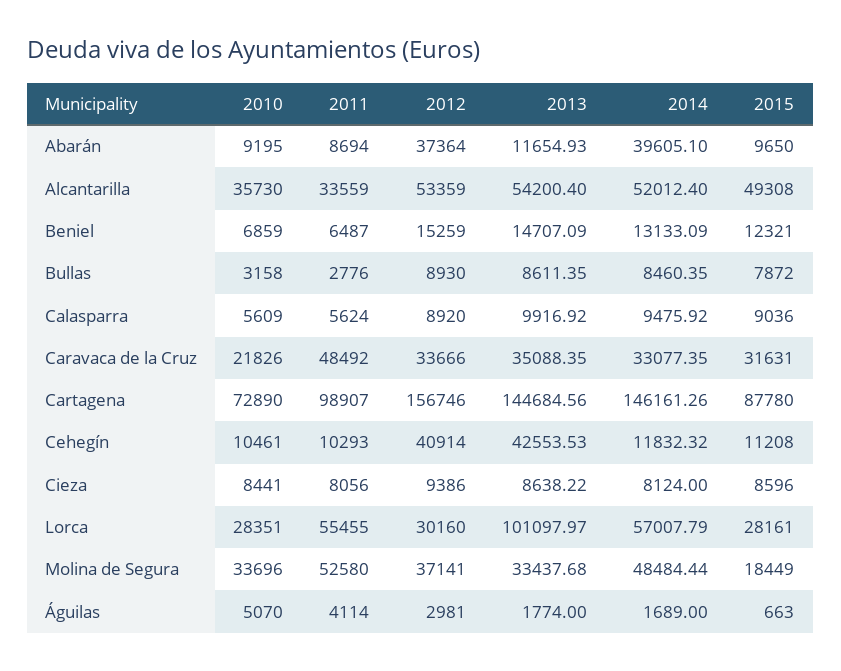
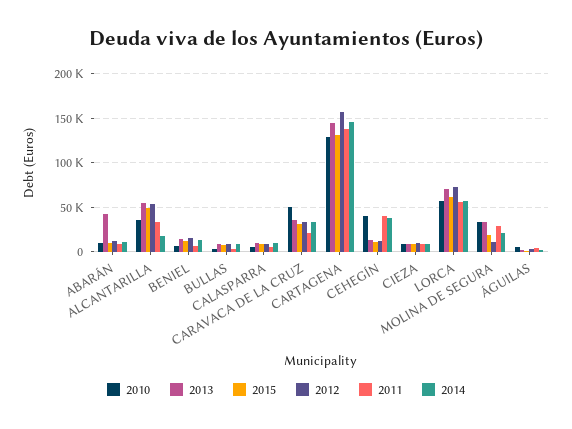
  {
    "2010": {
      "Abarán": 9195,
      "Alcantarilla": 35730,
      "Beniel": 6859,
      "Bullas": 3158,
      "Calasparra": 5609,
-     "Caravaca de la Cruz": 21826,
+     "Caravaca de la Cruz": 50000,
-     "Cartagena": 72890,
+     "Cartagena": 130000,
-     "Cehegín": 10461,
+     "Cehegín": 40000,
      "Cieza": 8441,
-     "Lorca": 28351,
+     "Lorca": 60000,
      "Molina de Segura": 33696,
      "Águilas": 5070
    },
    "2011": {
      "Abarán": 8694,
      "Alcantarilla": 33559,
      "Beniel": 6487,
      "Bullas": 2776,
      "Calasparra": 5624,
-     "Caravaca de la Cruz": 48492,
+     "Caravaca de la Cruz": 20000,
-     "Cartagena": 98907,
+     "Cartagena": 140000,
-     "Cehegín": 10293,
+     "Cehegín": 40000,
      "Cieza": 8056,
      "Lorca": 55455,
-     "Molina de Segura": 52580,
+     "Molina de Segura": 30000,
      "Águilas": 4114
    },
    "2012": {
-     "Abarán": 37364,
+     "Abarán": 10000,
      "Alcantarilla": 53359,
      "Beniel": 15259,
      "Bullas": 8930,
      "Calasparra": 8920,
      "Caravaca de la Cruz": 33666,
      "Cartagena": 156746,
-     "Cehegín": 40914,
+     "Cehegín": 10000,
      "Cieza": 9386,
-     "Lorca": 30160,
+     "Lorca": 70000,
-     "Molina de Segura": 37141,
+     "Molina de Segura": 10000,
      "Águilas": 2981
    },
    "2013": {
-     "Abarán": 11654.93,
+     "Abarán": 40000,
      "Alcantarilla": 54200.4,
      "Beniel": 14707.09,
      "Bullas": 8611.35,
      "Calasparra": 9916.92,
      "Caravaca de la Cruz": 35088.35,
      "Cartagena": 144684.56,
-     "Cehegín": 42553.53,
+     "Cehegín": 10000,
      "Cieza": 8638.22,
-     "Lorca": 101097.97,
+     "Lorca": 70000,
      "Molina de Segura": 33437.68,
      "Águilas": 1774
    },
    "2014": {
-     "Abarán": 39605.1,
+     "Abarán": 10000,
-     "Alcantarilla": 52012.4,
+     "Alcantarilla": 20000,
      "Beniel": 13133.09,
      "Bullas": 8460.35,
      "Calasparra": 9475.92,
      "Caravaca de la Cruz": 33077.35,
      "Cartagena": 146161.26,
-     "Cehegín": 11832.32,
+     "Cehegín": 40000,
      "Cieza": 8124,
      "Lorca": 57007.79,
-     "Molina de Segura": 48484.44,
+     "Molina de Segura": 20000,
      "Águilas": 1689
    },
    "2015": {
      "Abarán": 9650,
      "Alcantarilla": 49308,
      "Beniel": 12321,
      "Bullas": 7872,
      "Calasparra": 9036,
      "Caravaca de la Cruz": 31631,
-     "Cartagena": 87780,
+     "Cartagena": 130000,
      "Cehegín": 11208,
      "Cieza": 8596,
-     "Lorca": 28161,
+     "Lorca": 60000,
      "Molina de Segura": 18449,
      "Águilas": 663
    }
  }

